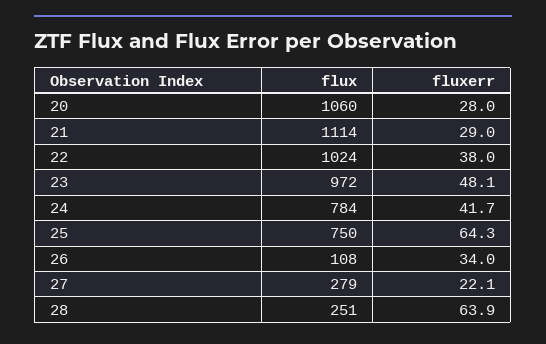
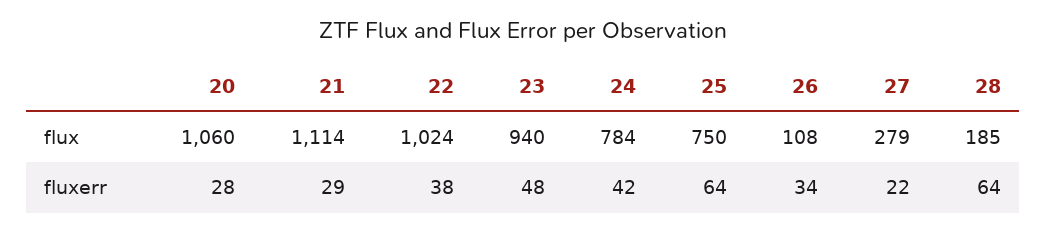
  {
    "flux": {
      "20": 1060,
      "21": 1114,
      "22": 1024,
-     "23": 972,
+     "23": 940,
      "24": 784,
      "25": 750,
      "26": 108,
      "27": 279,
-     "28": 251
+     "28": 185
    },
    "fluxerr": {
      "20": 28,
      "21": 29,
      "22": 38,
      "23": 48.1,
      "24": 41.7,
      "25": 64.3,
      "26": 34,
      "27": 22.1,
      "28": 63.9
    }
  }

